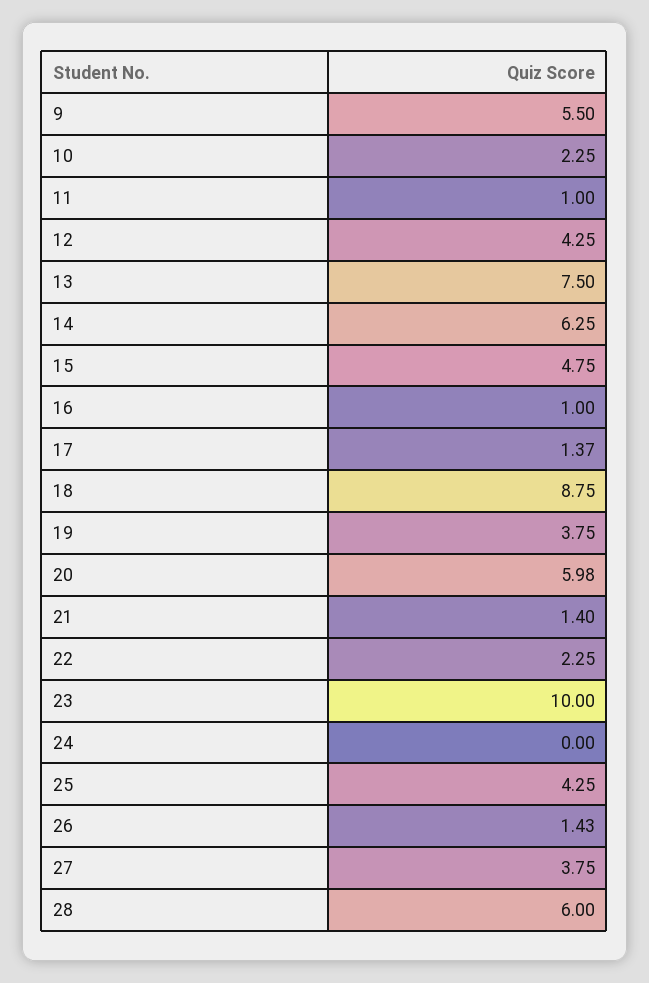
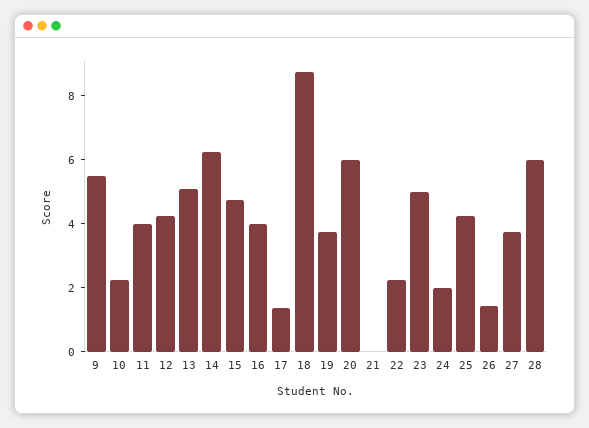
  {
    "9": 5.5,
    "10": 2.25,
-   "11": 1,
+   "11": 4,
    "12": 4.25,
-   "13": 7.5,
+   "13": 5,
    "14": 6.25,
    "15": 4.75,
-   "16": 1,
+   "16": 4,
    "17": 1.37,
    "18": 8.75,
    "19": 3.75,
    "20": 5.98,
-   "21": 1.4,
+   "21": 0,
    "22": 2.25,
-   "23": 10,
+   "23": 5,
-   "24": 0,
+   "24": 2,
    "25": 4.25,
    "26": 1.43,
    "27": 3.75,
    "28": 6
  }

